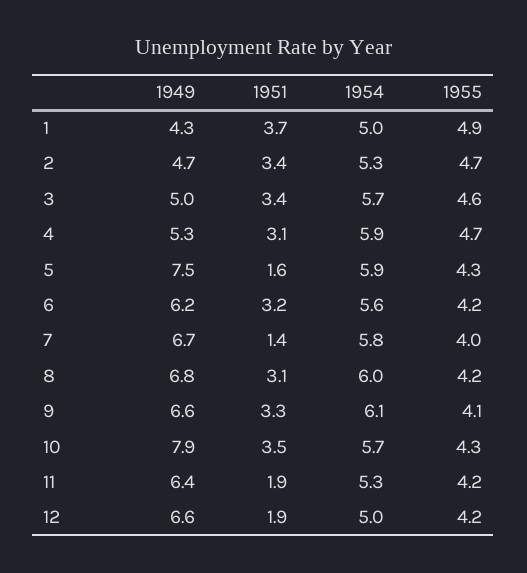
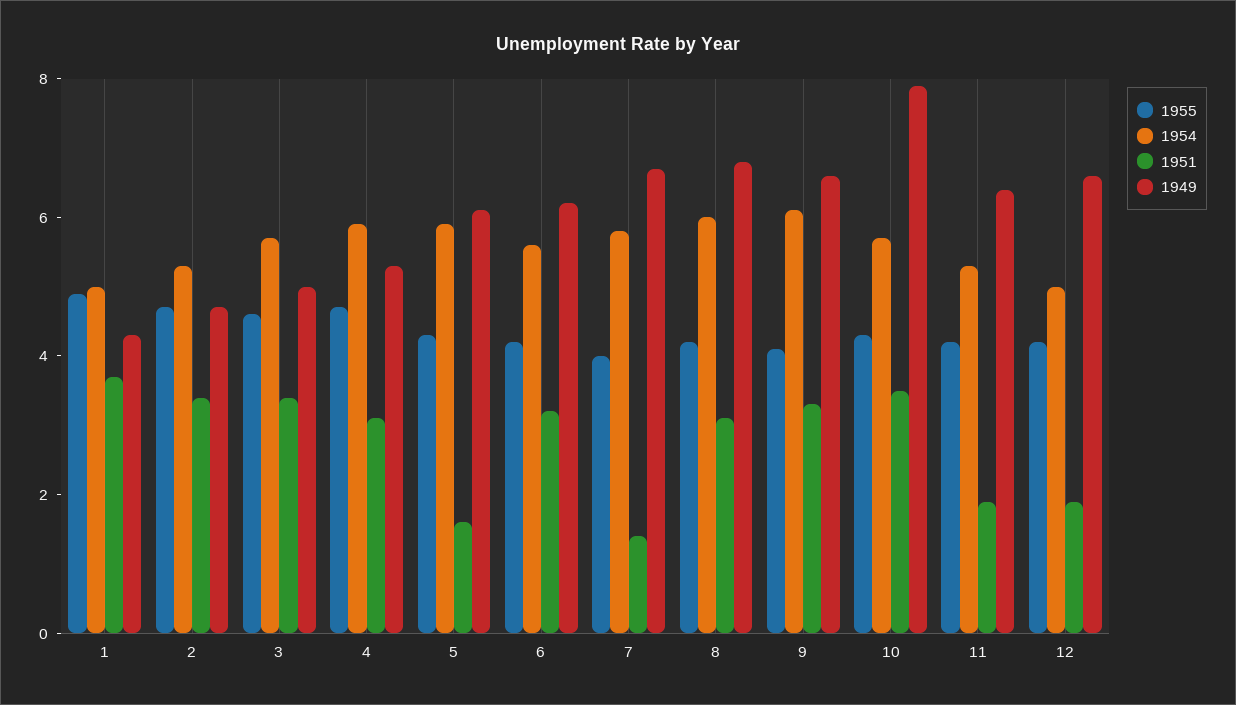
  {
    "1949": {
      "1": 4.3,
      "2": 4.7,
      "3": 5,
      "4": 5.3,
-     "5": 7.5,
+     "5": 6,
      "6": 6.2,
      "7": 6.7,
      "8": 6.8,
      "9": 6.6,
      "10": 7.9,
      "11": 6.4,
      "12": 6.6
    },
    "1951": {
      "1": 3.7,
      "2": 3.4,
      "3": 3.4,
      "4": 3.1,
      "5": 1.6,
      "6": 3.2,
      "7": 1.4,
      "8": 3.1,
      "9": 3.3,
      "10": 3.5,
      "11": 1.9,
      "12": 1.9
    },
    "1954": {
      "1": 5,
      "2": 5.3,
      "3": 5.7,
      "4": 5.9,
      "5": 5.9,
      "6": 5.6,
      "7": 5.8,
      "8": 6,
      "9": 6.1,
      "10": 5.7,
      "11": 5.3,
      "12": 5
    },
    "1955": {
      "1": 4.9,
      "2": 4.7,
      "3": 4.6,
      "4": 4.7,
      "5": 4.3,
      "6": 4.2,
      "7": 4,
      "8": 4.2,
      "9": 4.1,
      "10": 4.3,
      "11": 4.2,
      "12": 4.2
    }
  }

